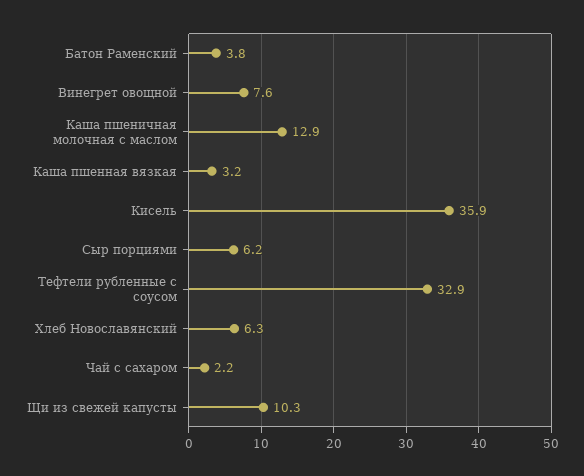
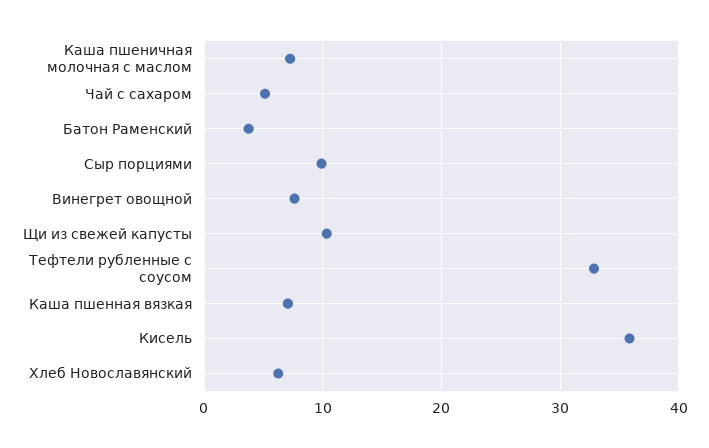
  {
    "Батон Раменский": 3.8,
    "Винегрет овощной": 7.6,
-   "Каша пшеничная молочная с маслом": 12.9,
+   "Каша пшеничная молочная с маслом": 7,
-   "Каша пшенная вязкая": 3.2,
+   "Каша пшенная вязкая": 7,
    "Кисель": 35.9,
-   "Сыр порциями": 6.2,
+   "Сыр порциями": 10,
    "Тефтели рубленные с соусом": 32.9,
    "Хлеб Новославянский": 6.3,
-   "Чай с сахаром": 2.2,
+   "Чай с сахаром": 5,
    "Щи из свежей капусты": 10.3
  }

